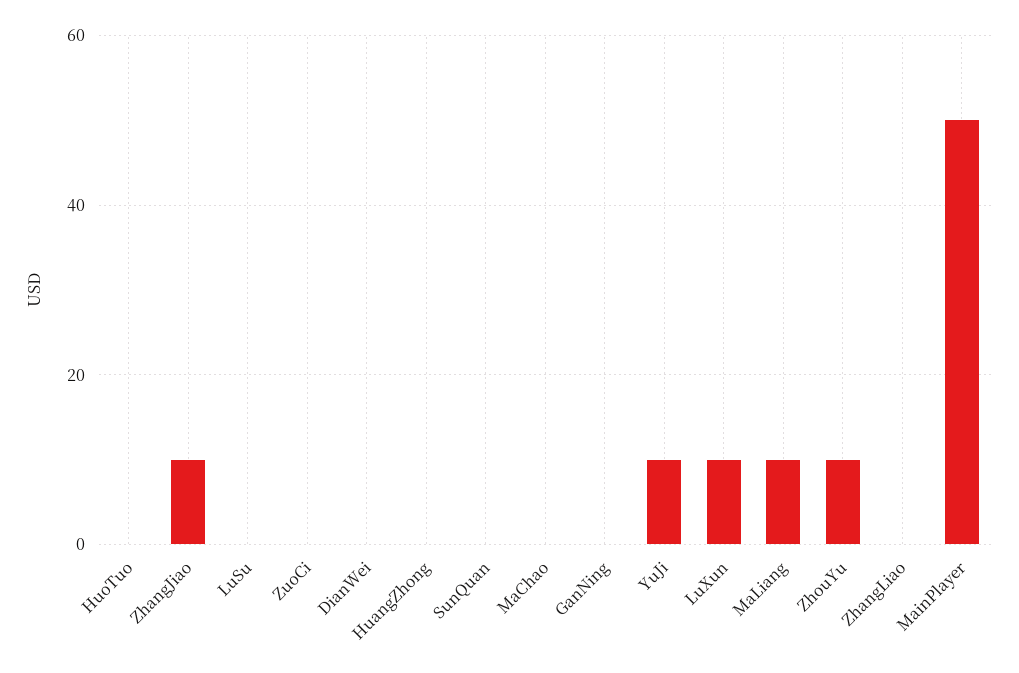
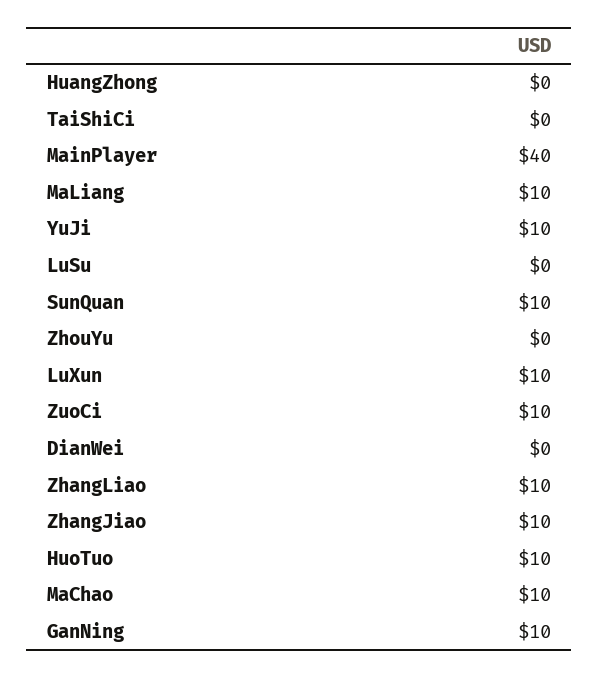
  {
-   "HuoTuo": 0,
+   "HuoTuo": 10,
    "ZhangJiao": 10,
    "LuSu": 0,
-   "ZuoCi": 0,
+   "ZuoCi": 10,
    "DianWei": 0,
    "HuangZhong": 0,
-   "SunQuan": 0,
+   "SunQuan": 10,
-   "MaChao": 0,
+   "MaChao": 10,
-   "GanNing": 0,
+   "GanNing": 10,
    "YuJi": 10,
    "LuXun": 10,
    "MaLiang": 10,
-   "ZhouYu": 10,
+   "ZhouYu": 0,
-   "ZhangLiao": 0,
+   "ZhangLiao": 10,
-   "MainPlayer": 50
+   "MainPlayer": 40,
+   "TaiShiCi": 0
  }

